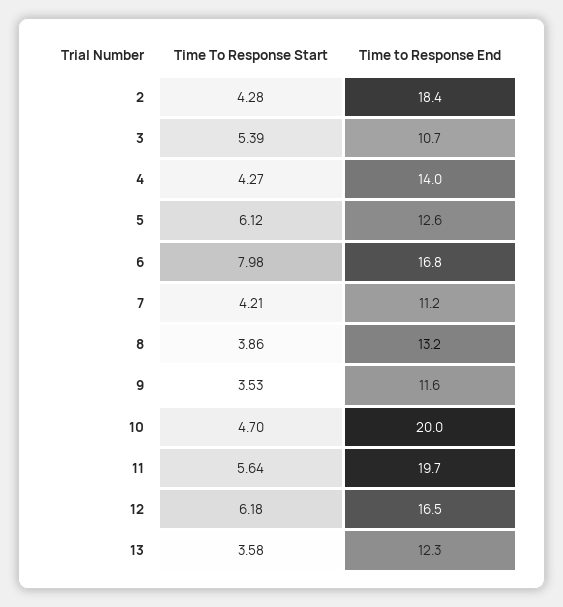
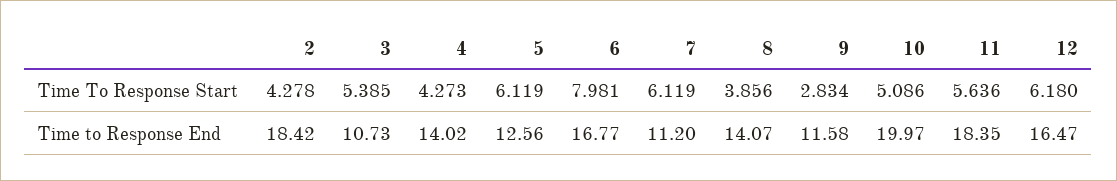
  {
    "Time To Response Start": {
      "2": 4.278,
      "3": 5.385,
      "4": 4.273,
      "5": 6.119,
      "6": 7.981,
-     "7": 4.21,
+     "7": 6.119,
      "8": 3.856,
-     "9": 3.53,
+     "9": 2.834,
-     "10": 4.7,
+     "10": 5.086,
      "11": 5.636,
-     "12": 6.18,
+     "12": 6.18
-     "13": 3.58
    },
    "Time to Response End": {
      "2": 18.42,
      "3": 10.73,
      "4": 14.02,
      "5": 12.56,
      "6": 16.77,
      "7": 11.2,
-     "8": 13.2,
+     "8": 14.07,
      "9": 11.58,
      "10": 19.97,
-     "11": 19.7,
+     "11": 18.35,
-     "12": 16.47,
+     "12": 16.47
-     "13": 12.3
    }
  }

